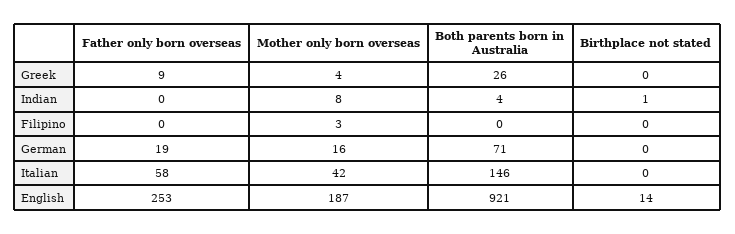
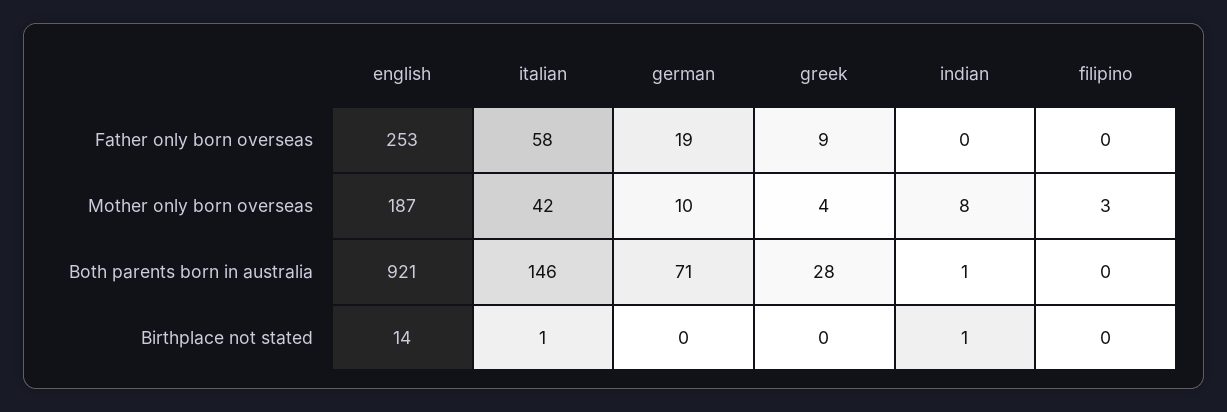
  {
    "Father only born overseas": {
      "Greek": 9,
      "Indian": 0,
      "Filipino": 0,
      "German": 19,
      "Italian": 58,
      "English": 253
    },
    "Mother only born overseas": {
      "Greek": 4,
      "Indian": 8,
      "Filipino": 3,
-     "German": 16,
+     "German": 10,
      "Italian": 42,
      "English": 187
    },
    "Both parents born in Australia": {
-     "Greek": 26,
+     "Greek": 28,
-     "Indian": 4,
+     "Indian": 1,
      "Filipino": 0,
      "German": 71,
      "Italian": 146,
      "English": 921
    },
    "Birthplace not stated": {
      "Greek": 0,
      "Indian": 1,
      "Filipino": 0,
      "German": 0,
-     "Italian": 0,
+     "Italian": 1,
      "English": 14
    }
  }

